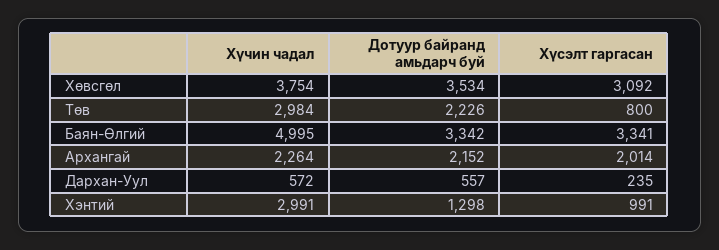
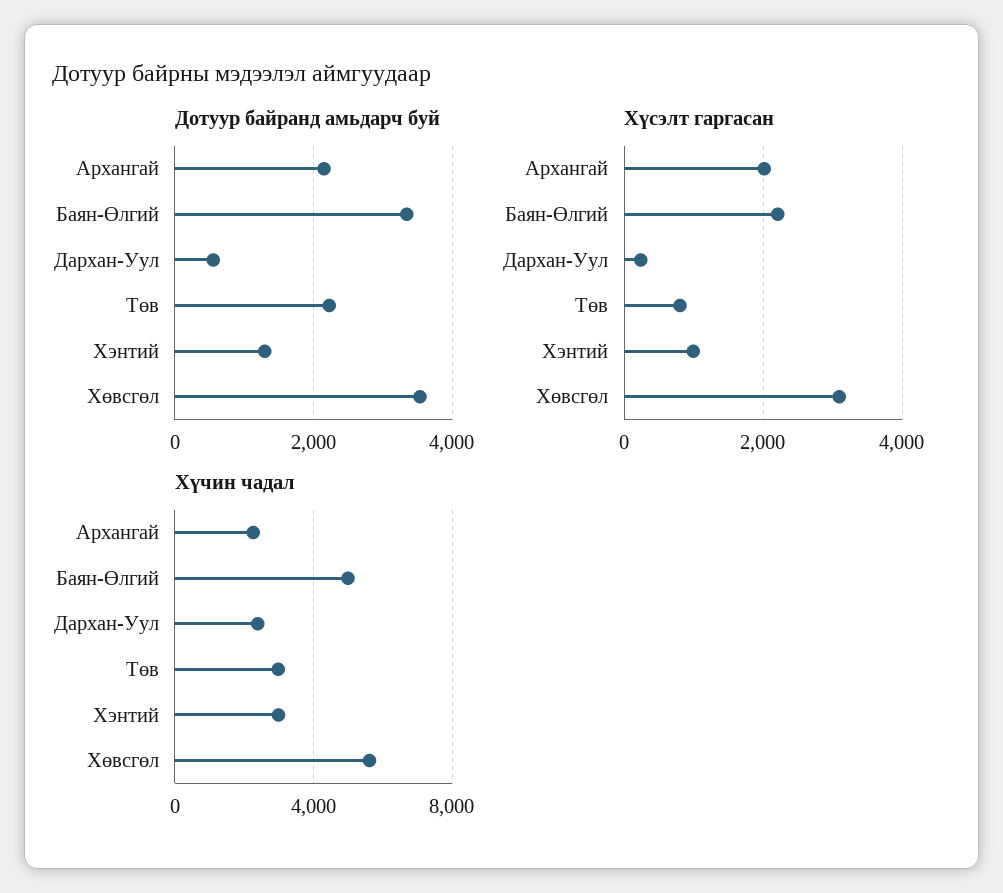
  {
    "Хүчин чадал": {
-     "Хөвсгөл": 3754,
+     "Хөвсгөл": 5500,
      "Төв": 2984,
      "Баян-Өлгий": 4995,
      "Архангай": 2264,
-     "Дархан-Уул": 572,
+     "Дархан-Уул": 2500,
      "Хэнтий": 2991
    },
    "Дотуур байранд амьдарч буй": {
      "Хөвсгөл": 3534,
      "Төв": 2226,
      "Баян-Өлгий": 3342,
      "Архангай": 2152,
      "Дархан-Уул": 557,
      "Хэнтий": 1298
    },
    "Хүсэлт гаргасан": {
      "Хөвсгөл": 3092,
      "Төв": 800,
-     "Баян-Өлгий": 3341,
+     "Баян-Өлгий": 2200,
      "Архангай": 2014,
      "Дархан-Уул": 235,
      "Хэнтий": 991
    }
  }

